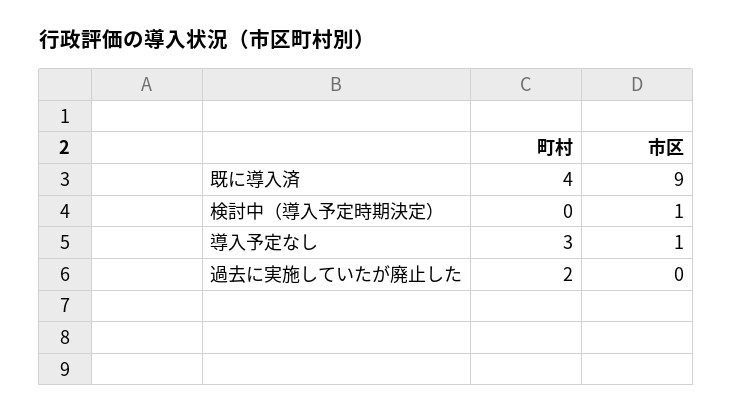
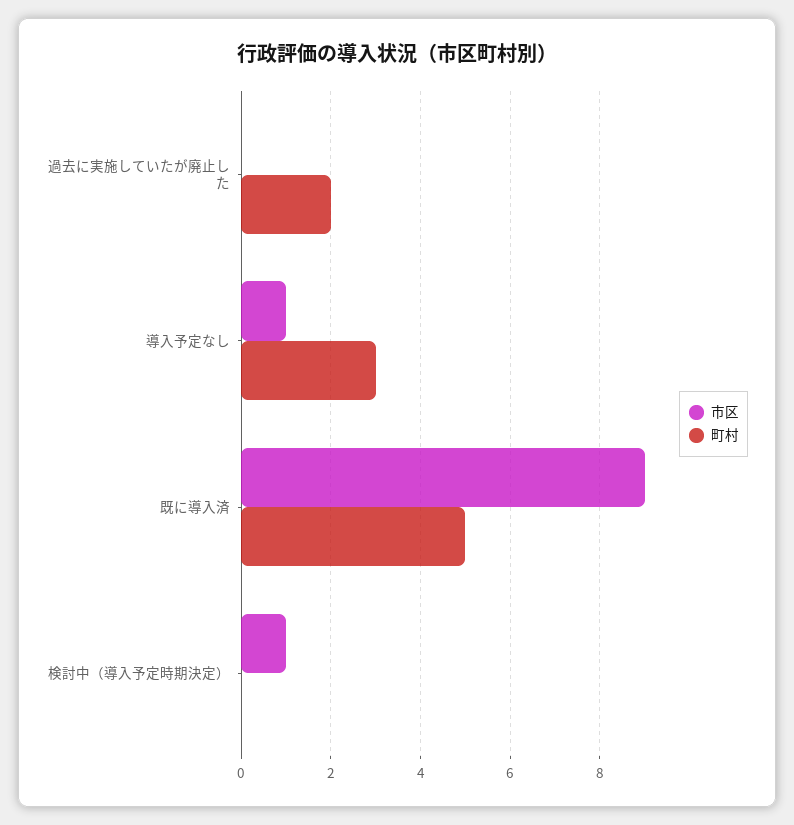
  {
    "町村": {
-     "既に導入済": 4,
+     "既に導入済": 5,
      "検討中（導入予定時期決定）": 0,
      "導入予定なし": 3,
      "過去に実施していたが廃止した": 2
    },
    "市区": {
      "既に導入済": 9,
      "検討中（導入予定時期決定）": 1,
      "導入予定なし": 1,
      "過去に実施していたが廃止した": 0
    }
  }

